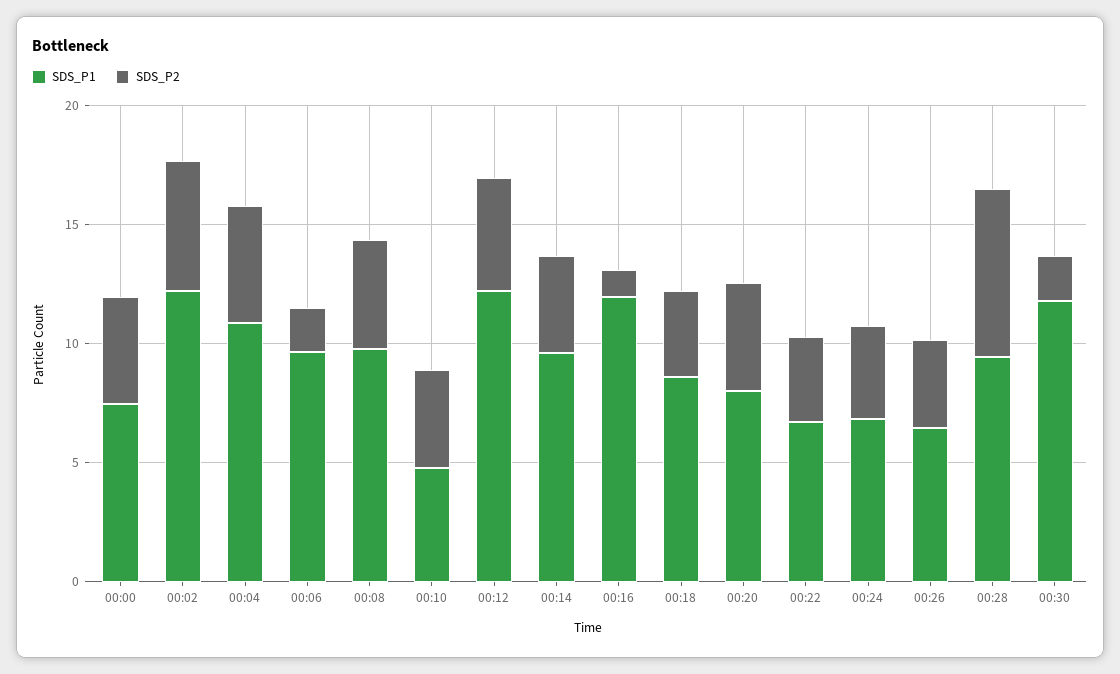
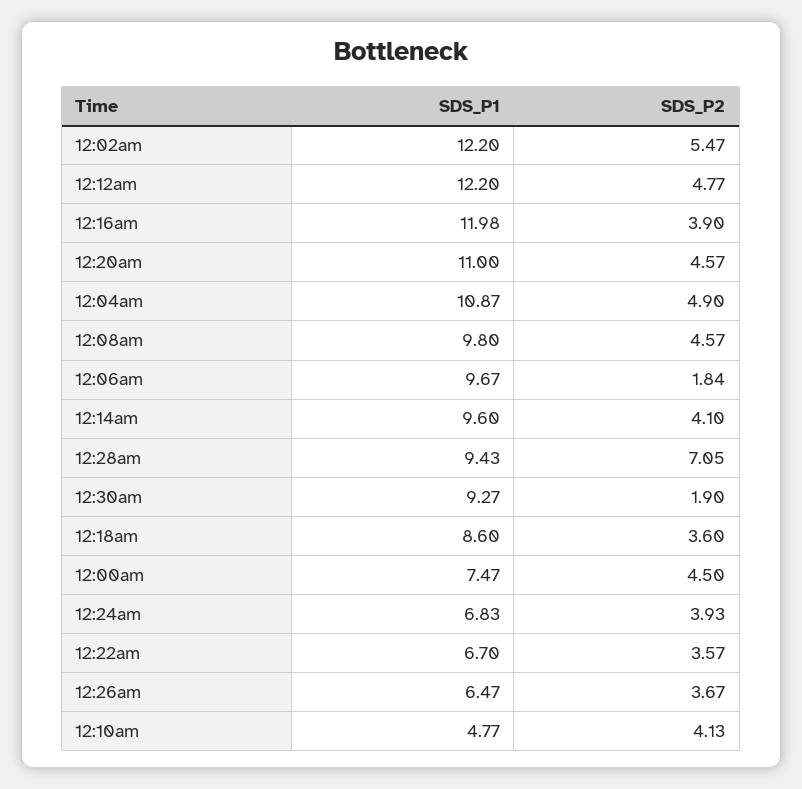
  {
    "SDS_P1": {
      "00:00": 7.47,
      "00:02": 12.2,
      "00:04": 10.87,
      "00:06": 9.67,
      "00:08": 9.8,
      "00:10": 4.77,
      "00:12": 12.2,
      "00:14": 9.6,
      "00:16": 11.98,
      "00:18": 8.6,
-     "00:20": 8,
+     "00:20": 11,
      "00:22": 6.7,
      "00:24": 6.83,
      "00:26": 6.47,
      "00:28": 9.43,
-     "00:30": 12
+     "00:30": 9.27
    },
    "SDS_P2": {
      "00:00": 4.5,
      "00:02": 5.47,
      "00:04": 4.9,
      "00:06": 1.84,
      "00:08": 4.57,
      "00:10": 4.13,
      "00:12": 4.77,
      "00:14": 4.1,
-     "00:16": 1,
+     "00:16": 3.9,
      "00:18": 3.6,
      "00:20": 4.57,
      "00:22": 3.57,
      "00:24": 3.93,
      "00:26": 3.67,
      "00:28": 7.05,
      "00:30": 1.9
    }
  }

